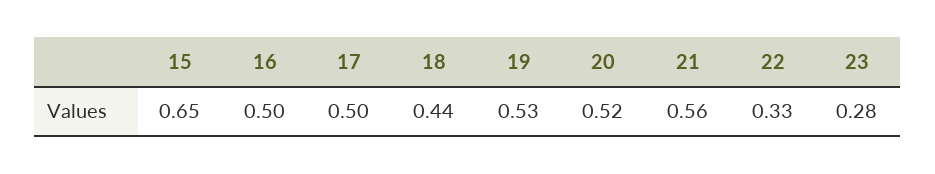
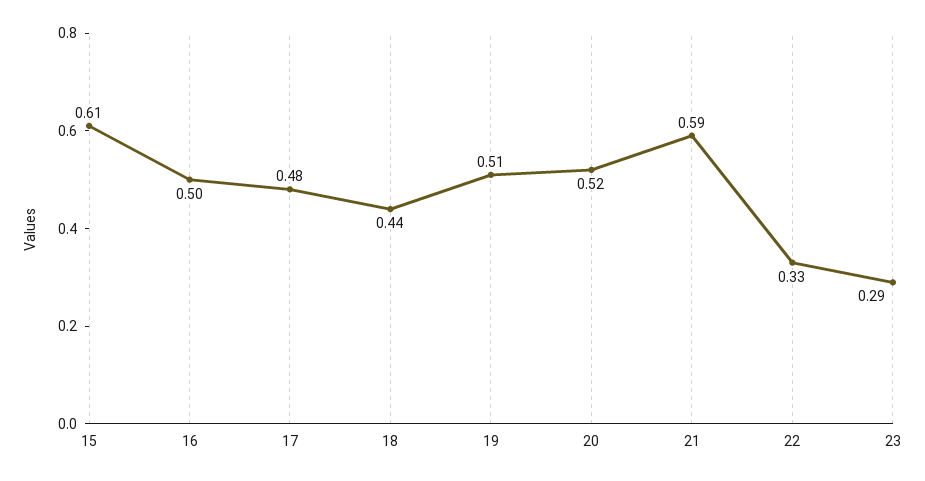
  {
-   "15": 0.65,
+   "15": 0.61,
    "16": 0.5,
-   "17": 0.5,
+   "17": 0.48,
    "18": 0.44,
-   "19": 0.53,
+   "19": 0.51,
    "20": 0.52,
-   "21": 0.56,
+   "21": 0.59,
    "22": 0.33,
-   "23": 0.28
+   "23": 0.29
  }

